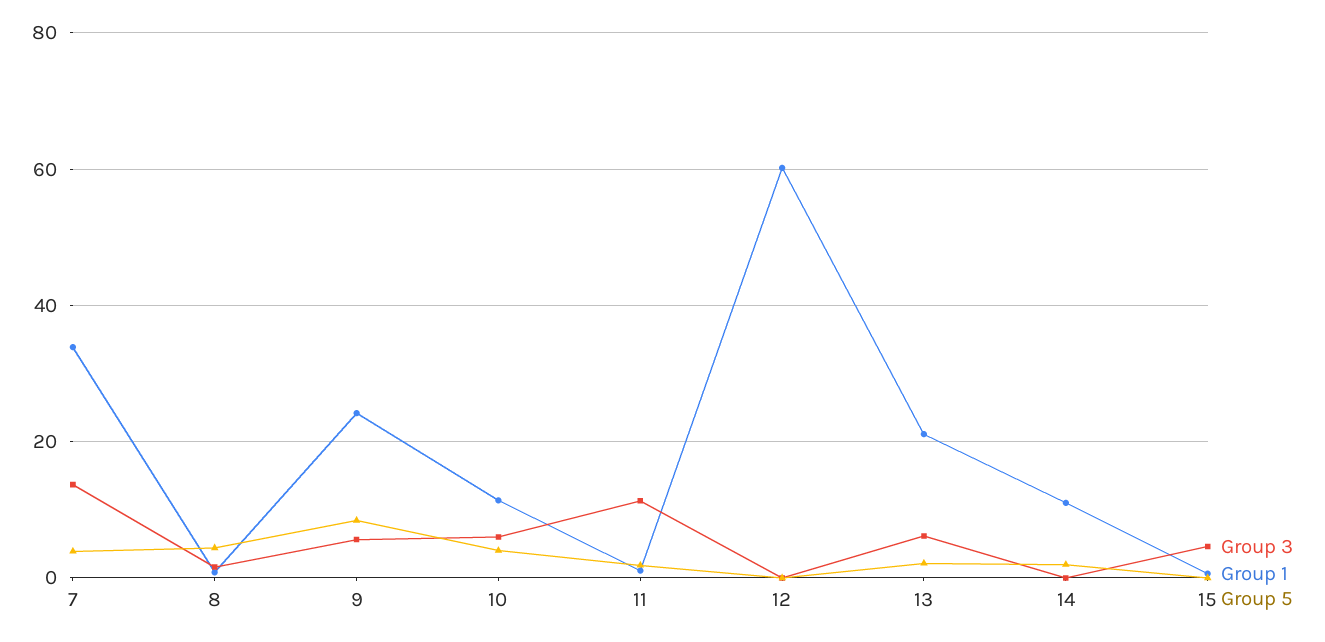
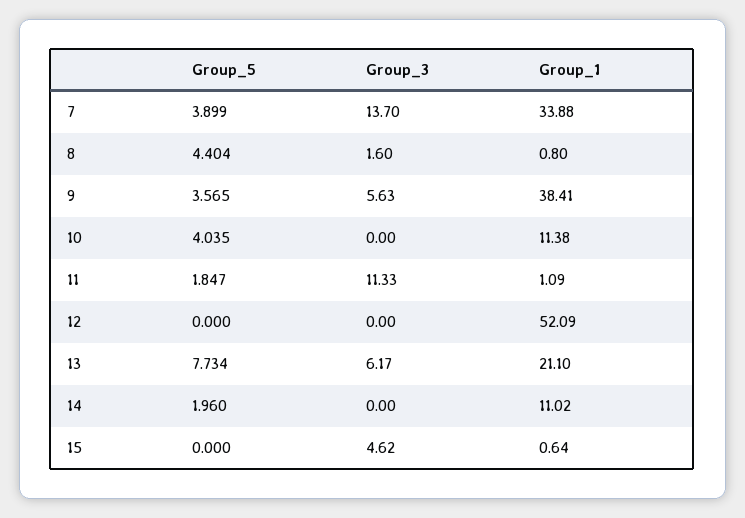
  {
    "Group 3": {
      "7": 13.7,
      "8": 1.6,
      "9": 5.63,
-     "10": 6,
+     "10": 0,
      "11": 11.33,
      "12": 0,
      "13": 6.17,
      "14": 0,
      "15": 4.62
    },
    "Group 1": {
      "7": 33.88,
      "8": 0.8,
-     "9": 24,
+     "9": 38.41,
      "10": 11.38,
      "11": 1.09,
-     "12": 60,
+     "12": 52.09,
      "13": 21.1,
      "14": 11.02,
      "15": 0.64
    },
    "Group 5": {
      "7": 3.899,
      "8": 4.404,
-     "9": 8,
+     "9": 3.565,
      "10": 4.035,
      "11": 1.847,
      "12": 0,
-     "13": 2,
+     "13": 7.734,
      "14": 1.96,
      "15": 0
    }
  }

